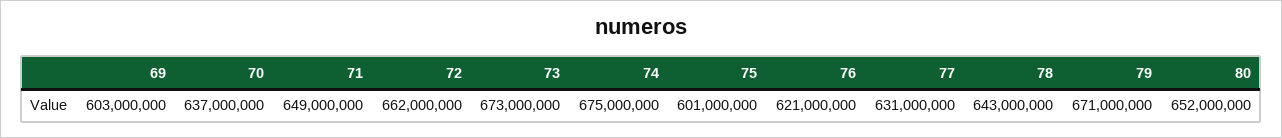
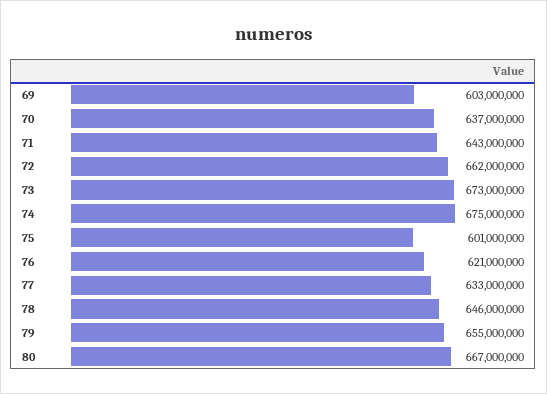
  {
    "69": 603000000,
    "70": 637000000,
-   "71": 649000000,
+   "71": 643000000,
    "72": 662000000,
    "73": 673000000,
    "74": 675000000,
    "75": 601000000,
    "76": 621000000,
-   "77": 631000000,
+   "77": 633000000,
-   "78": 643000000,
+   "78": 646000000,
-   "79": 671000000,
+   "79": 655000000,
-   "80": 652000000
+   "80": 667000000
  }

